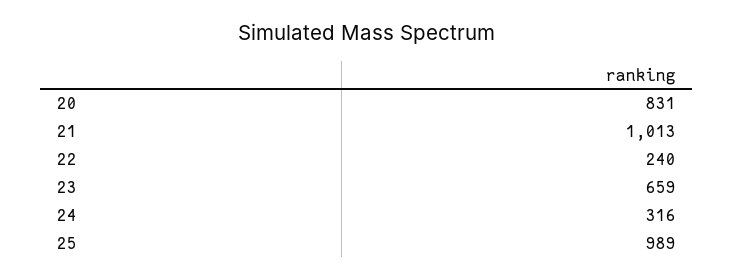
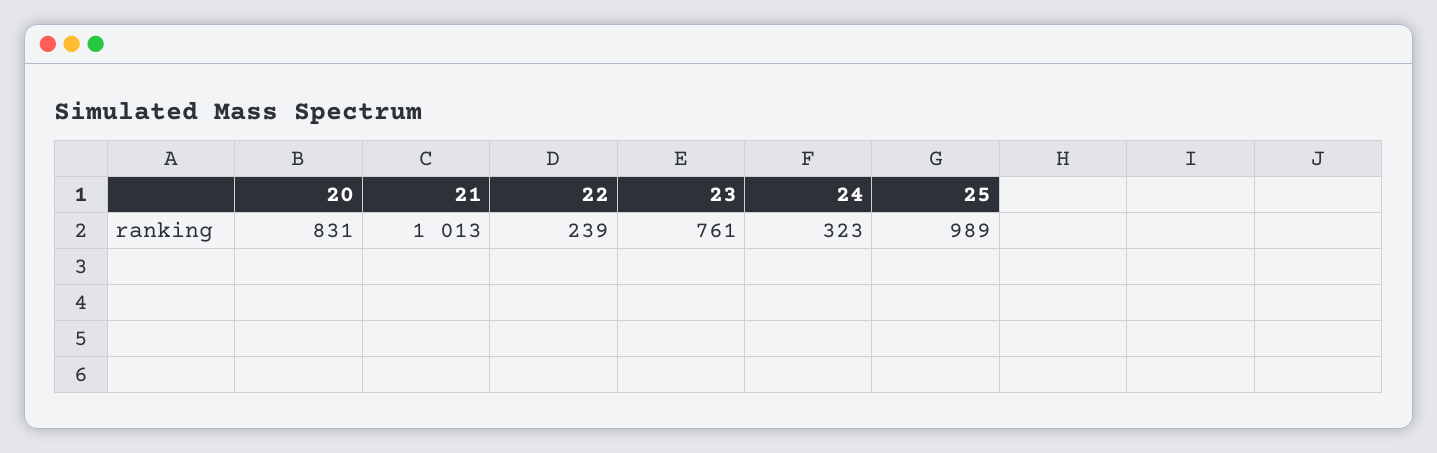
  {
    "20": 831,
    "21": 1013,
-   "22": 240,
+   "22": 239,
-   "23": 659,
+   "23": 761,
-   "24": 316,
+   "24": 323,
    "25": 989
  }

